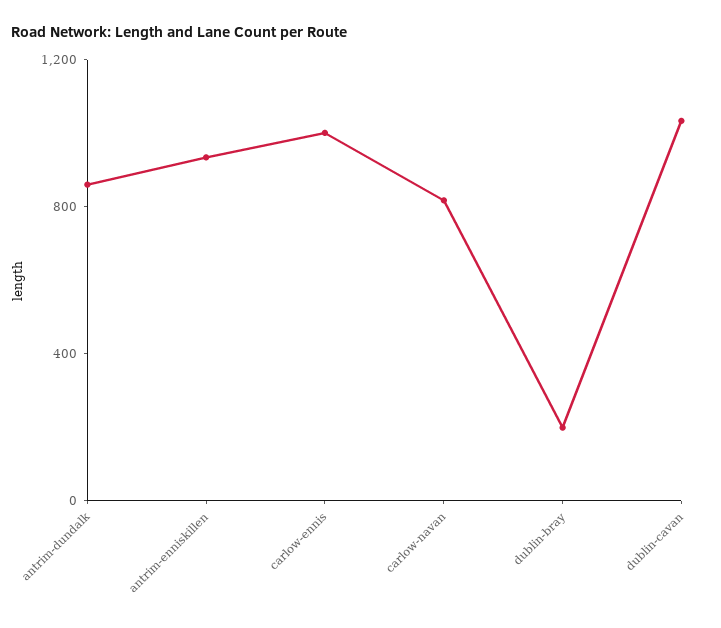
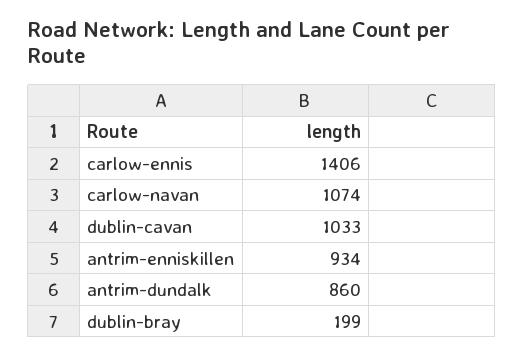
  {
    "antrim-dundalk": 860,
    "antrim-enniskillen": 934,
-   "carlow-ennis": 1000,
+   "carlow-ennis": 1406,
-   "carlow-navan": 800,
+   "carlow-navan": 1074,
    "dublin-bray": 199,
    "dublin-cavan": 1033
  }

